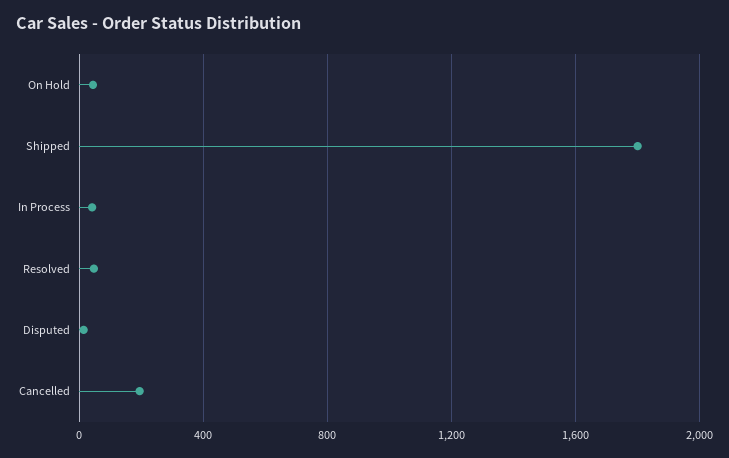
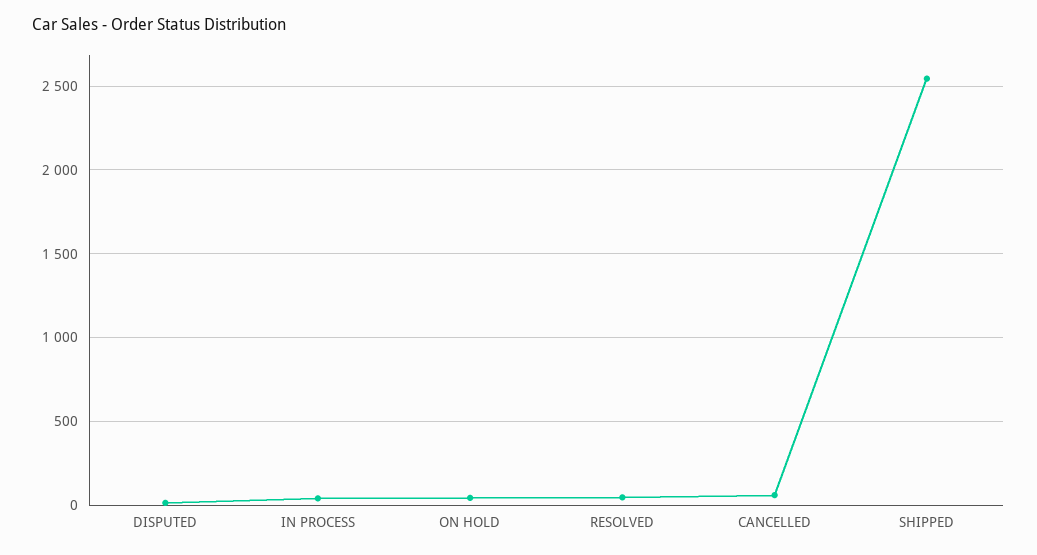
  {
    "On Hold": 50,
-   "Shipped": 1800,
+   "Shipped": 2550,
    "In Process": 50,
    "Resolved": 50,
    "Disputed": 0,
-   "Cancelled": 200
+   "Cancelled": 50
  }

